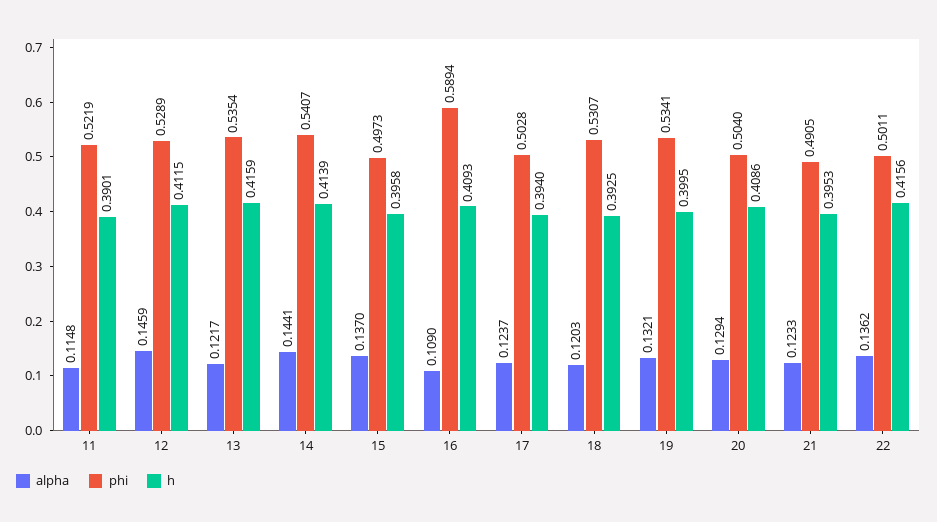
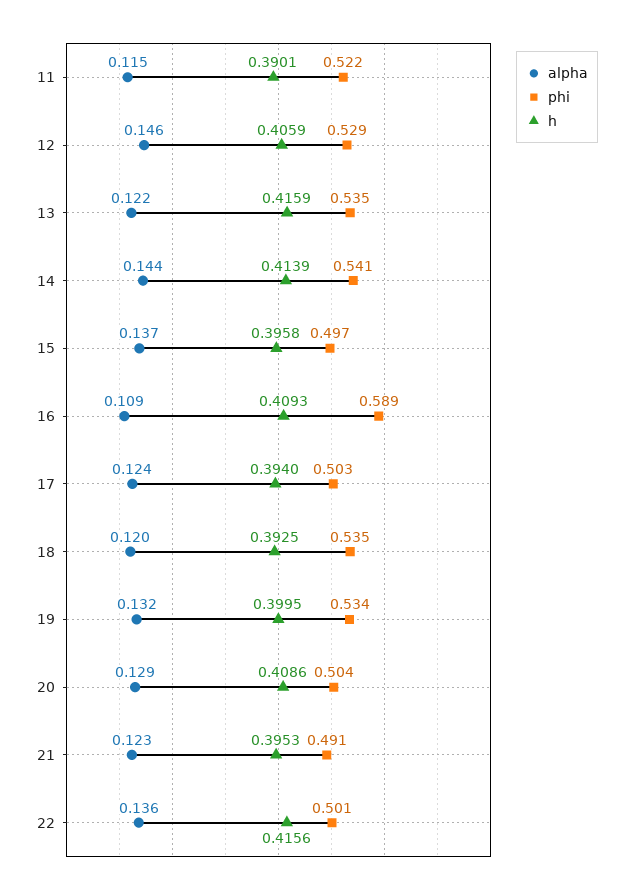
  {
    "alpha": {
      "11": 0.1148,
      "12": 0.1459,
      "13": 0.1217,
      "14": 0.1441,
      "15": 0.137,
      "16": 0.109,
      "17": 0.1237,
      "18": 0.1203,
      "19": 0.1321,
      "20": 0.1294,
      "21": 0.1233,
      "22": 0.1362
    },
    "phi": {
      "11": 0.5219,
      "12": 0.5289,
      "13": 0.5354,
      "14": 0.5407,
      "15": 0.4973,
      "16": 0.5894,
      "17": 0.5028,
-     "18": 0.5307,
+     "18": 0.535,
      "19": 0.5341,
      "20": 0.504,
      "21": 0.4905,
      "22": 0.5011
    },
    "h": {
      "11": 0.3901,
-     "12": 0.4115,
+     "12": 0.4059,
      "13": 0.4159,
      "14": 0.4139,
      "15": 0.3958,
      "16": 0.4093,
      "17": 0.394,
      "18": 0.3925,
      "19": 0.3995,
      "20": 0.4086,
      "21": 0.3953,
      "22": 0.4156
    }
  }

